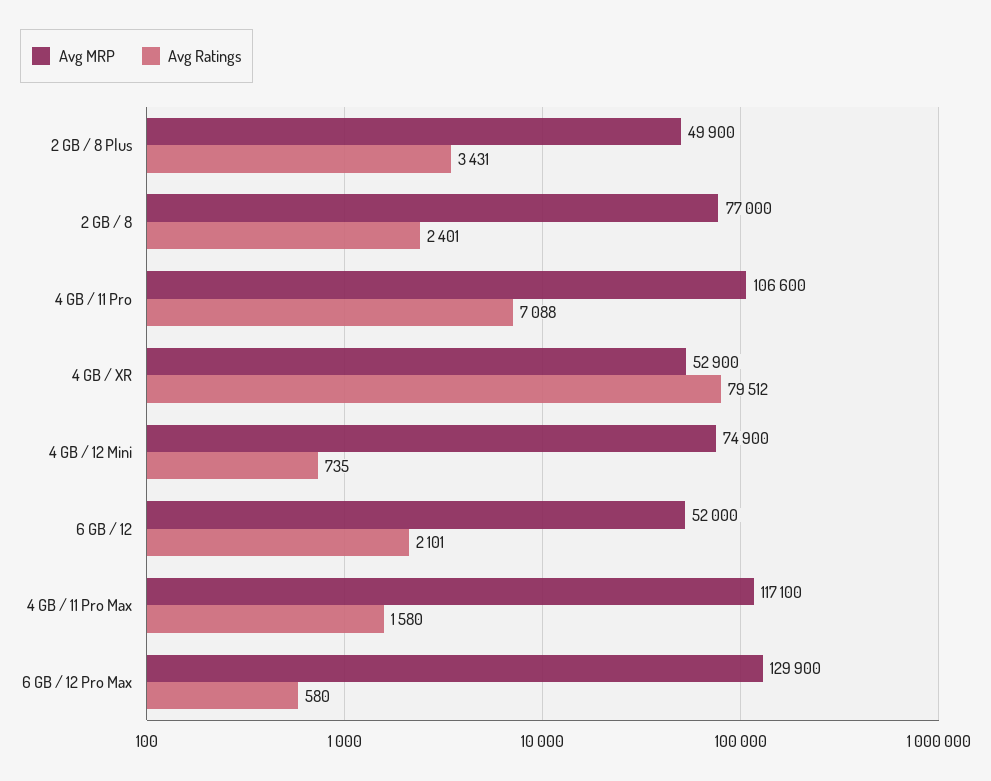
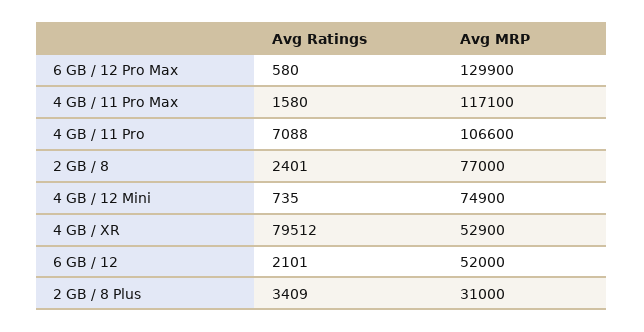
  {
    "Avg MRP": {
-     "2 GB / 8 Plus": 49900,
+     "2 GB / 8 Plus": 31000,
      "2 GB / 8": 77000,
      "4 GB / 11 Pro": 106600,
      "4 GB / XR": 52900,
      "4 GB / 12 Mini": 74900,
      "6 GB / 12": 52000,
      "4 GB / 11 Pro Max": 117100,
      "6 GB / 12 Pro Max": 129900
    },
    "Avg Ratings": {
-     "2 GB / 8 Plus": 3431,
+     "2 GB / 8 Plus": 3409,
      "2 GB / 8": 2401,
      "4 GB / 11 Pro": 7088,
      "4 GB / XR": 79512,
      "4 GB / 12 Mini": 735,
      "6 GB / 12": 2101,
      "4 GB / 11 Pro Max": 1580,
      "6 GB / 12 Pro Max": 580
    }
  }

